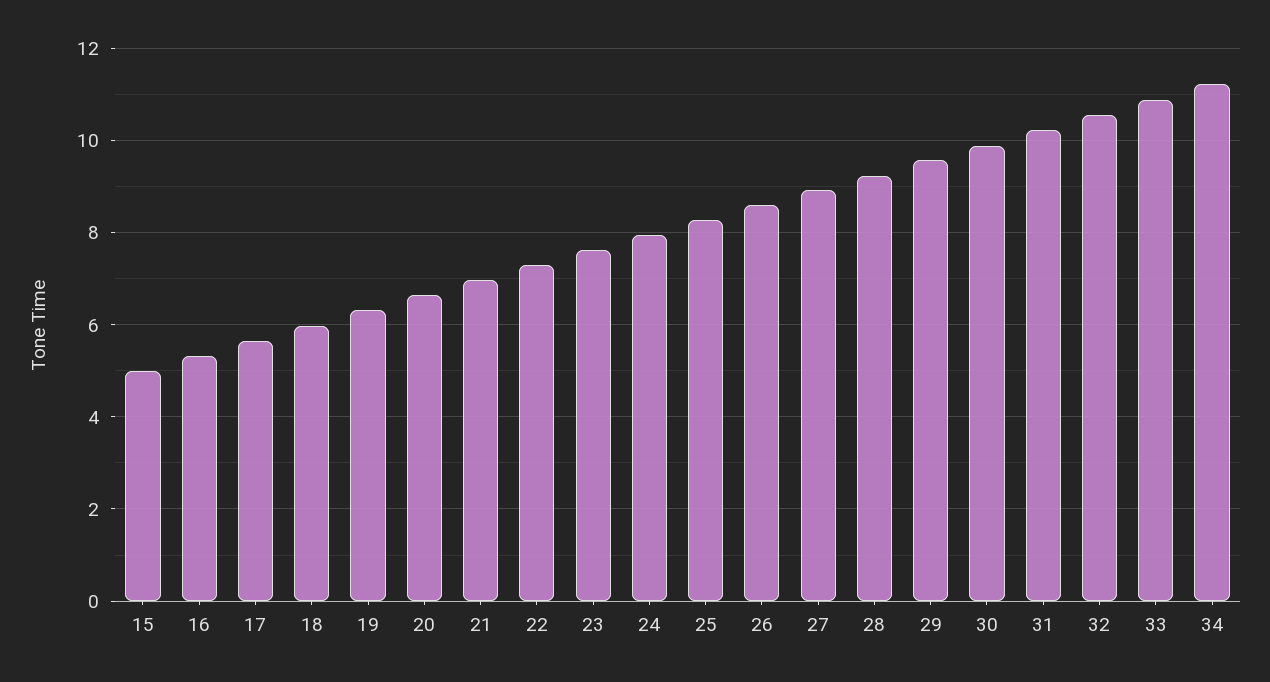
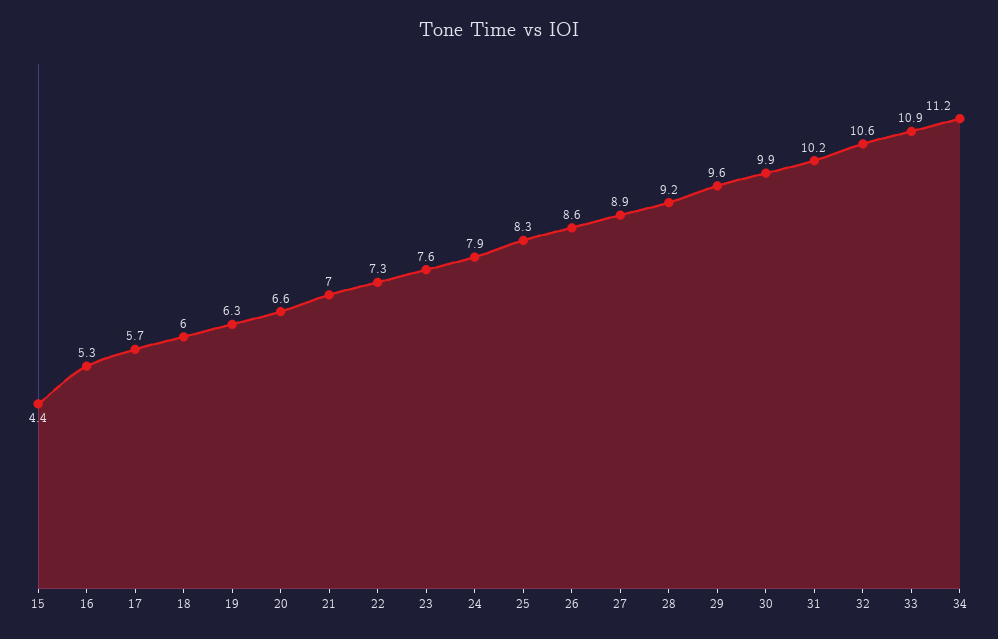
  {
-   "15": 5,
+   "15": 4.4,
    "16": 5.3,
    "17": 5.7,
    "18": 6,
    "19": 6.3,
    "20": 6.6,
    "21": 7,
    "22": 7.3,
    "23": 7.6,
    "24": 7.9,
    "25": 8.3,
    "26": 8.6,
    "27": 8.9,
    "28": 9.2,
    "29": 9.6,
    "30": 9.9,
    "31": 10.2,
    "32": 10.6,
    "33": 10.9,
    "34": 11.2
  }

